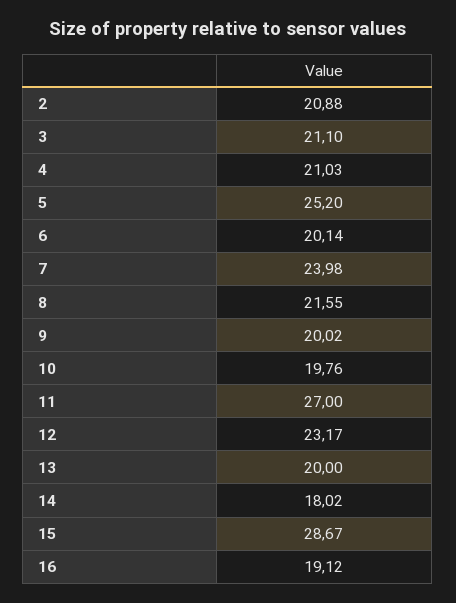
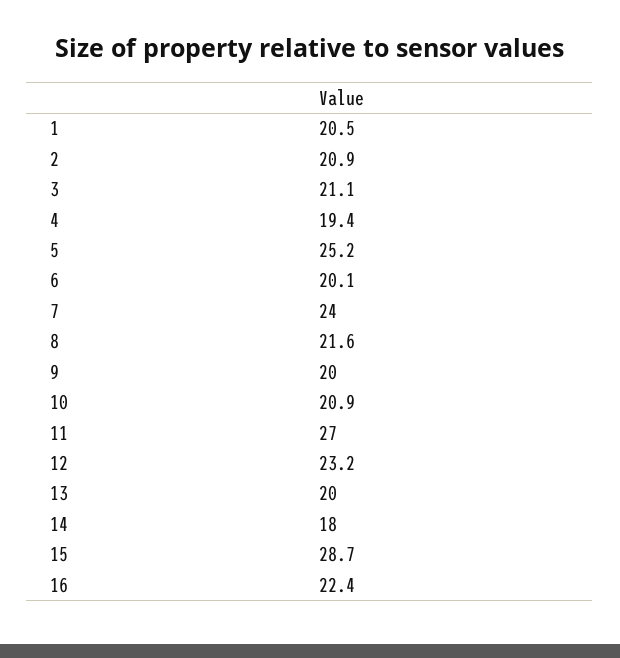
  {
    "2": 20.88,
    "3": 21.1,
-   "4": 21.03,
+   "4": 19.4,
    "5": 25.2,
    "6": 20.14,
    "7": 23.98,
    "8": 21.55,
    "9": 20.02,
-   "10": 19.76,
+   "10": 20.9,
    "11": 27,
    "12": 23.17,
    "13": 20,
    "14": 18.02,
    "15": 28.67,
-   "16": 19.12
+   "16": 22.4,
+   "1": 20.5
  }

